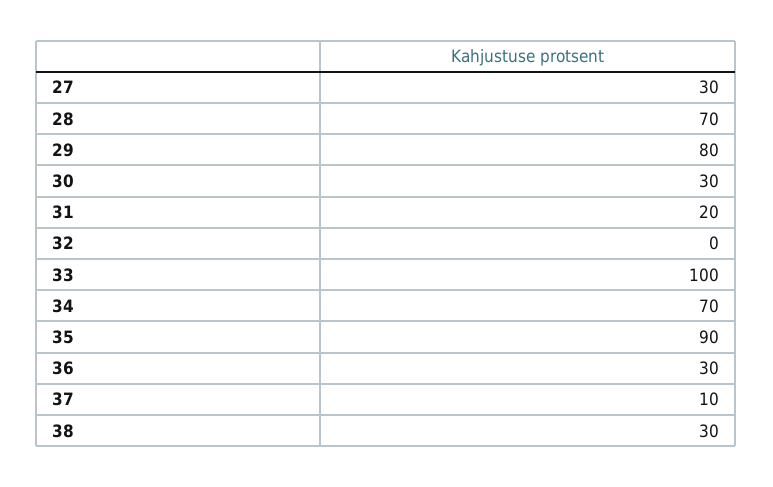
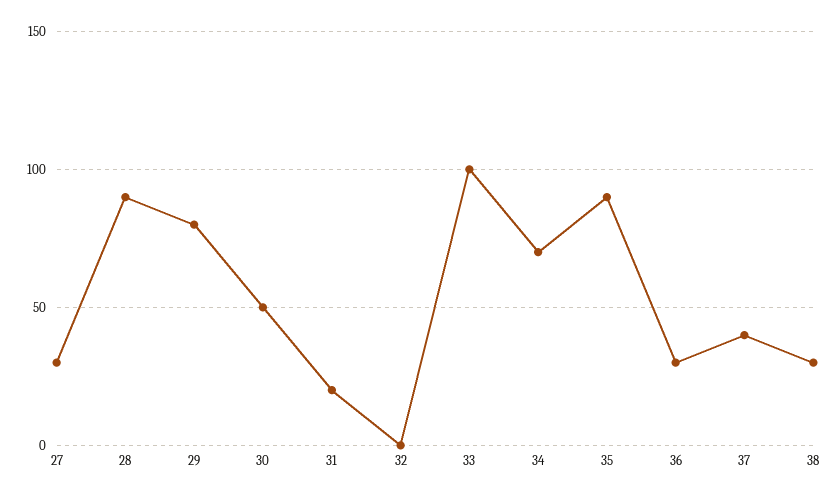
  {
    "27": 30,
-   "28": 70,
+   "28": 90,
    "29": 80,
-   "30": 30,
+   "30": 50,
    "31": 20,
    "32": 0,
    "33": 100,
    "34": 70,
    "35": 90,
    "36": 30,
-   "37": 10,
+   "37": 40,
    "38": 30
  }

